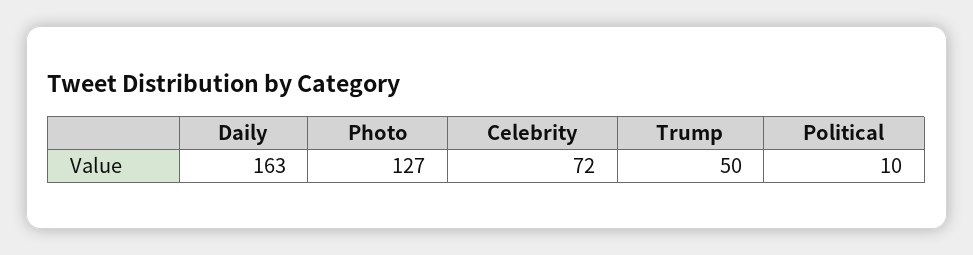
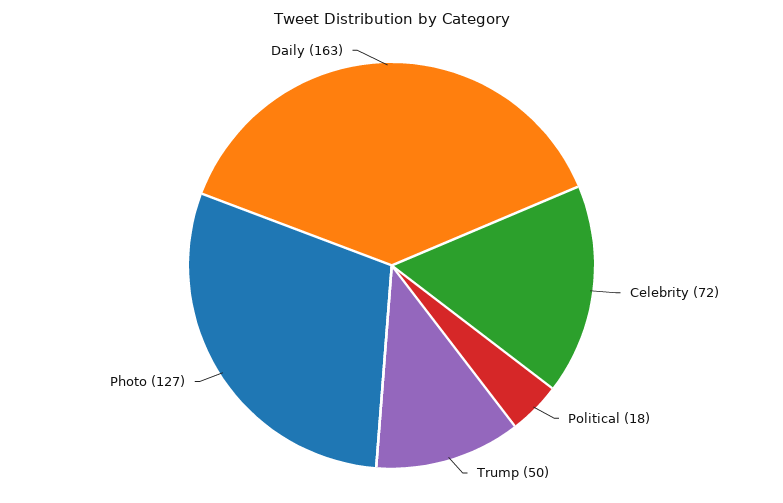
  {
    "Daily": 163,
    "Photo": 127,
    "Celebrity": 72,
    "Trump": 50,
-   "Political": 10
+   "Political": 18
  }

